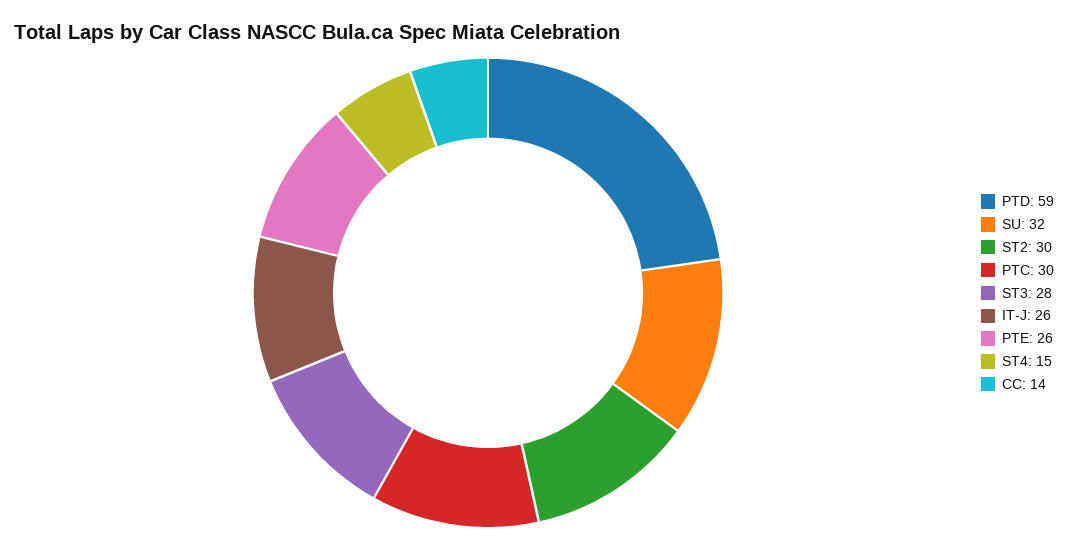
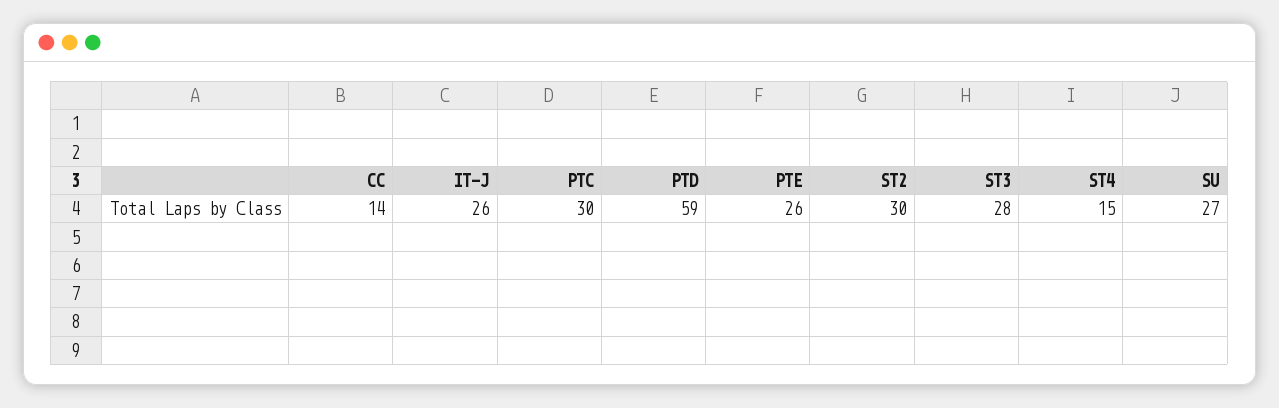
  {
    "PTD": 59,
-   "SU": 32,
+   "SU": 27,
    "ST2": 30,
    "PTC": 30,
    "ST3": 28,
    "IT-J": 26,
    "PTE": 26,
    "ST4": 15,
    "CC": 14
  }

